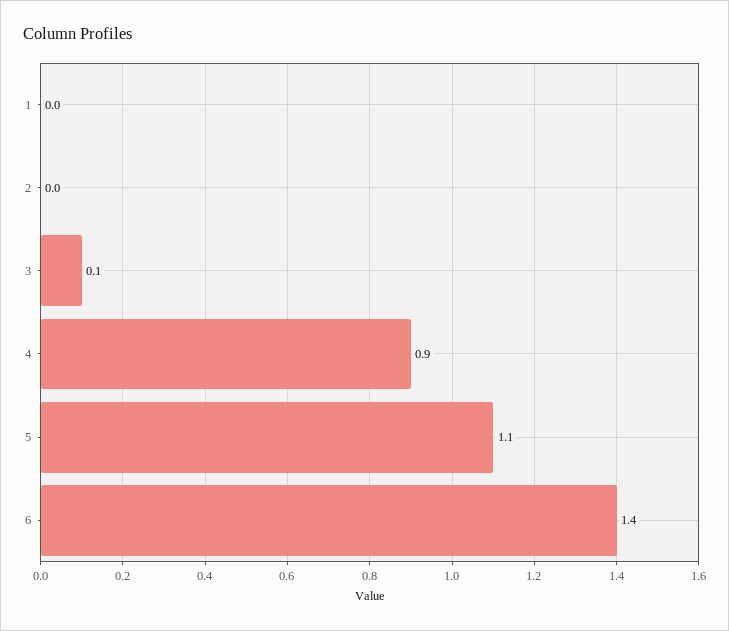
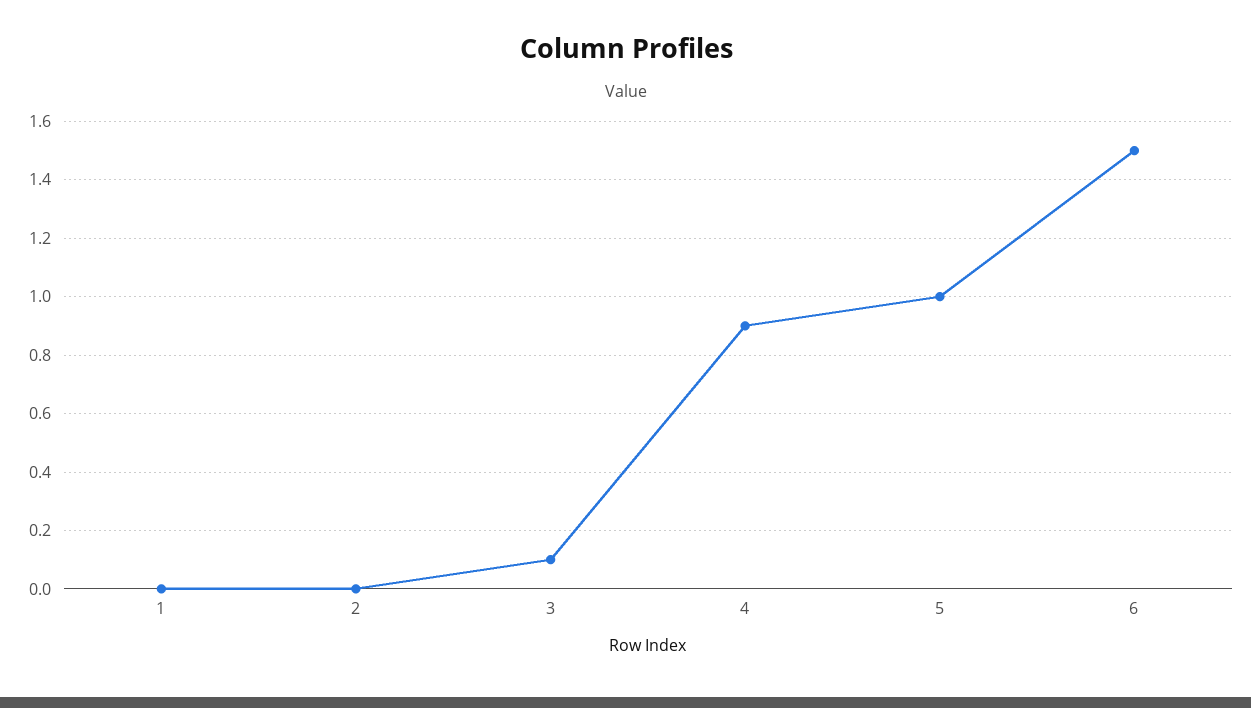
  {
    "1": 0,
    "2": 0,
    "3": 0.1,
    "4": 0.9,
-   "5": 1.1,
+   "5": 1,
-   "6": 1.4
+   "6": 1.5
  }

